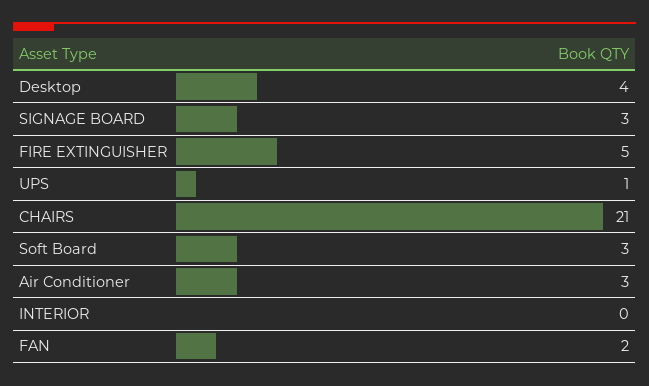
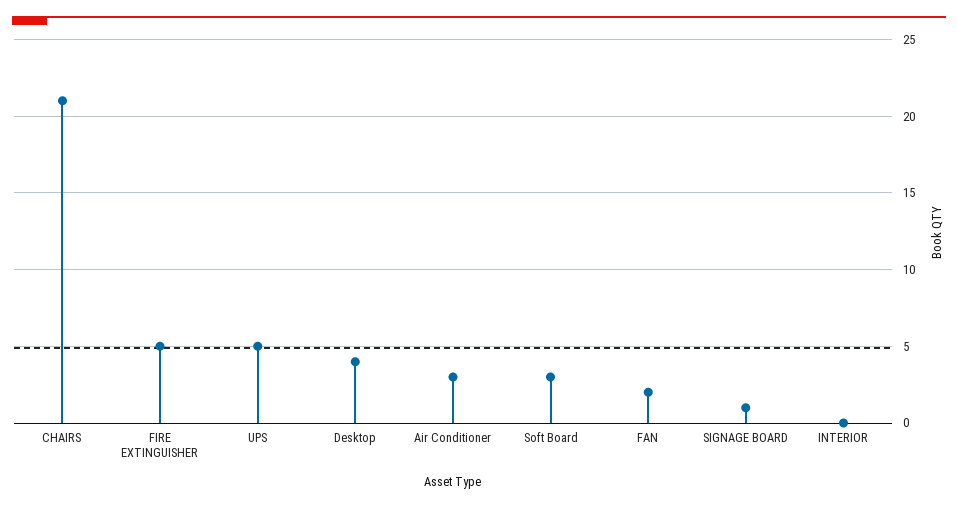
  {
    "Desktop": 4,
-   "SIGNAGE BOARD": 3,
+   "SIGNAGE BOARD": 1,
    "FIRE EXTINGUISHER": 5,
-   "UPS": 1,
+   "UPS": 5,
    "CHAIRS": 21,
    "Soft Board": 3,
    "Air Conditioner": 3,
    "INTERIOR": 0,
    "FAN": 2
  }

